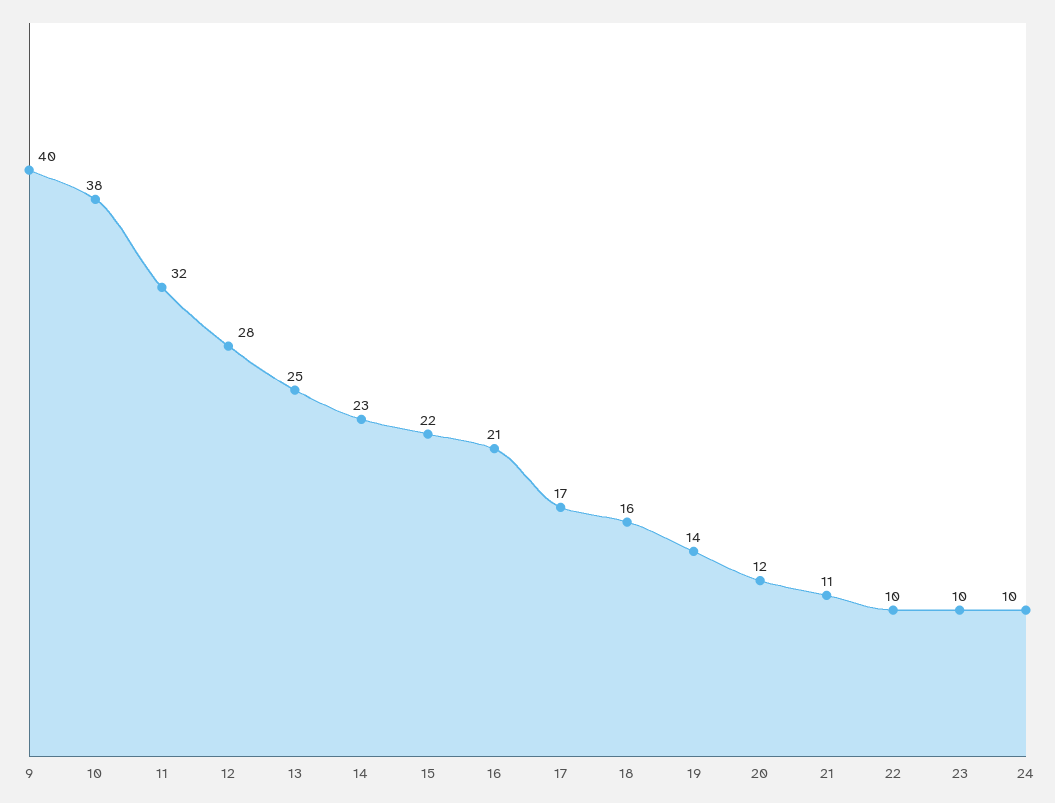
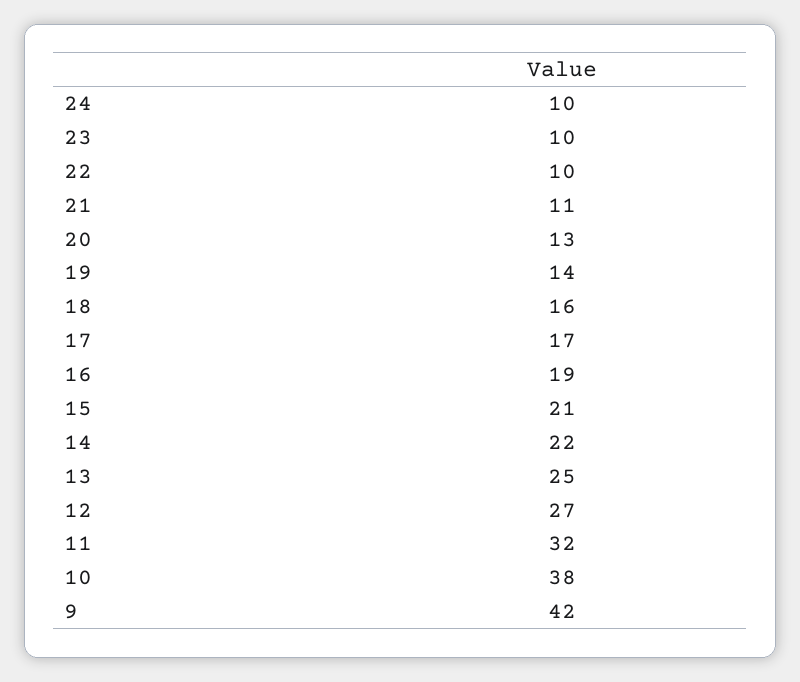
  {
-   "9": 40,
+   "9": 42,
    "10": 38,
    "11": 32,
-   "12": 28,
+   "12": 27,
    "13": 25,
-   "14": 23,
+   "14": 22,
-   "15": 22,
+   "15": 21,
-   "16": 21,
+   "16": 19,
    "17": 17,
    "18": 16,
    "19": 14,
-   "20": 12,
+   "20": 13,
    "21": 11,
    "22": 10,
    "23": 10,
    "24": 10
  }

